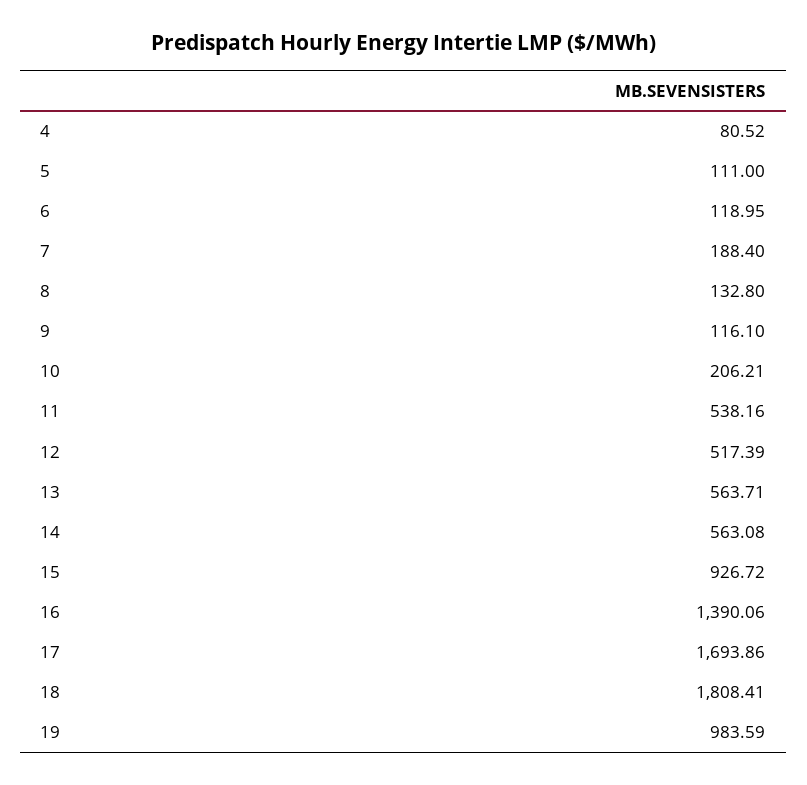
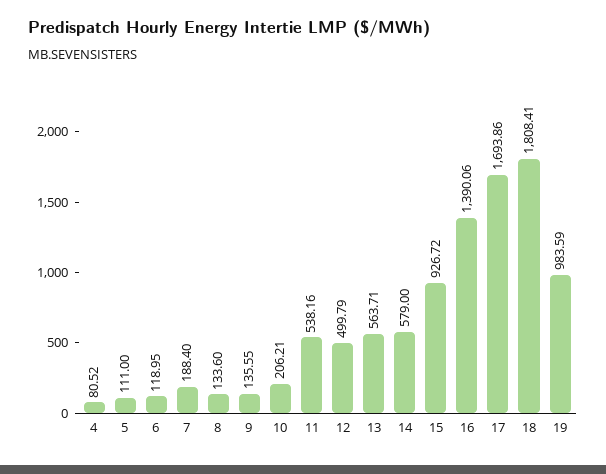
  {
    "4": 80.52,
    "5": 111,
    "6": 118.95,
    "7": 188.4,
-   "8": 132.8,
+   "8": 133.6,
-   "9": 116.1,
+   "9": 135.55,
    "10": 206.21,
    "11": 538.16,
-   "12": 517.39,
+   "12": 499.79,
    "13": 563.71,
-   "14": 563.08,
+   "14": 579,
    "15": 926.72,
    "16": 1390.06,
    "17": 1693.86,
    "18": 1808.41,
    "19": 983.59
  }

